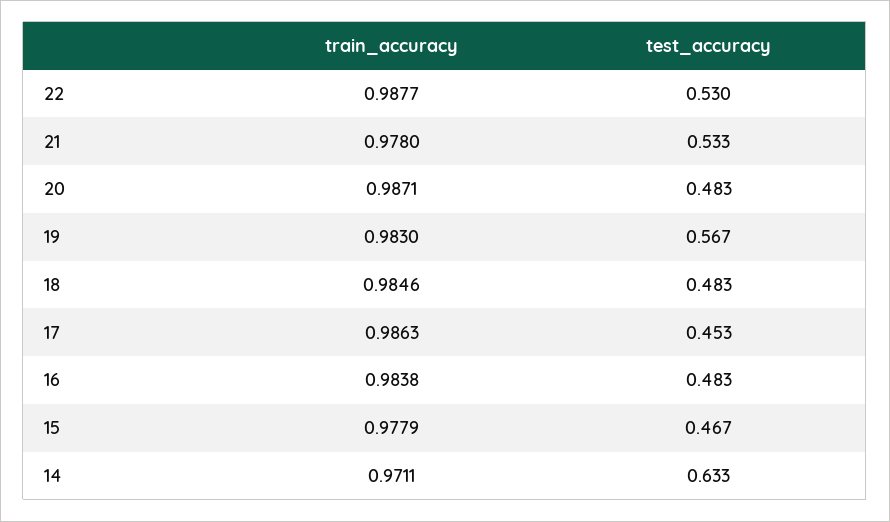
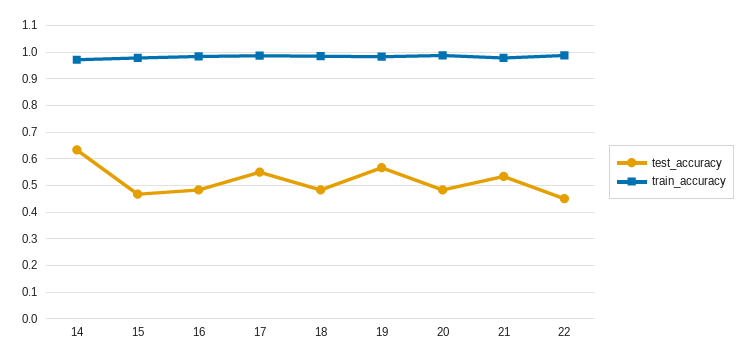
  {
    "train_accuracy": {
      "22": 0.9877,
      "21": 0.978,
      "20": 0.9871,
      "19": 0.983,
      "18": 0.9846,
      "17": 0.9863,
      "16": 0.9838,
      "15": 0.9779,
      "14": 0.9711
    },
    "test_accuracy": {
-     "22": 0.53,
+     "22": 0.45,
      "21": 0.533,
      "20": 0.483,
      "19": 0.567,
      "18": 0.483,
-     "17": 0.453,
+     "17": 0.55,
      "16": 0.483,
      "15": 0.467,
      "14": 0.633
    }
  }

